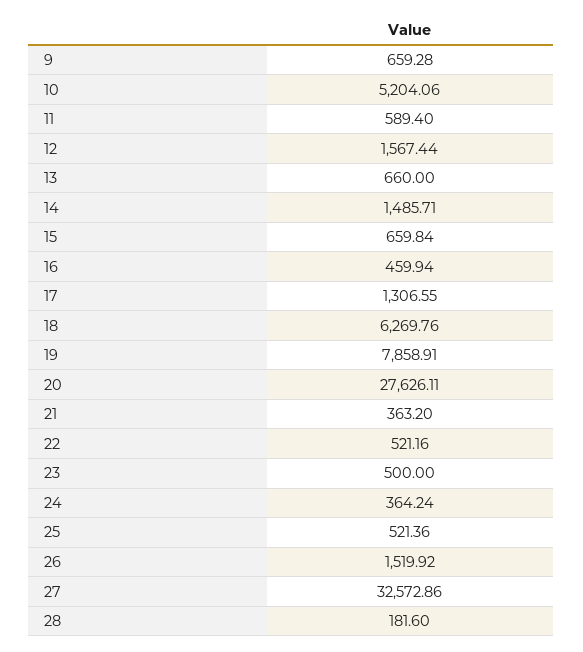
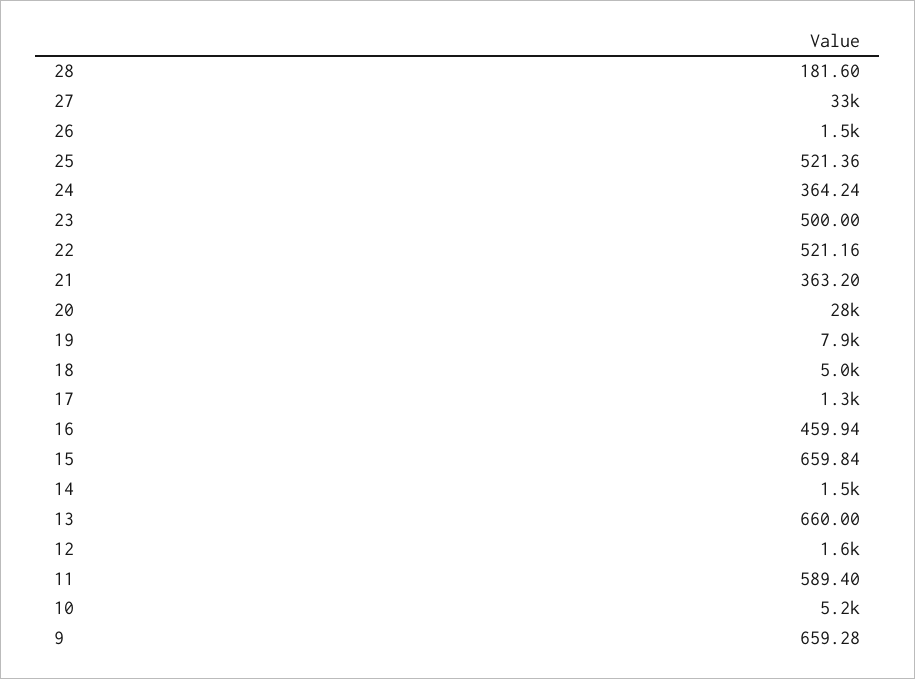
  {
    "9": 659.28,
    "10": 5204.06,
    "11": 589.4,
    "12": 1567.44,
    "13": 660,
    "14": 1485.71,
    "15": 659.84,
    "16": 459.94,
    "17": 1306.55,
-   "18": 6269.76,
+   "18": 5000,
    "19": 7858.91,
    "20": 27626.11,
    "21": 363.2,
    "22": 521.16,
    "23": 500,
    "24": 364.24,
    "25": 521.36,
    "26": 1519.92,
    "27": 32572.86,
    "28": 181.6
  }

